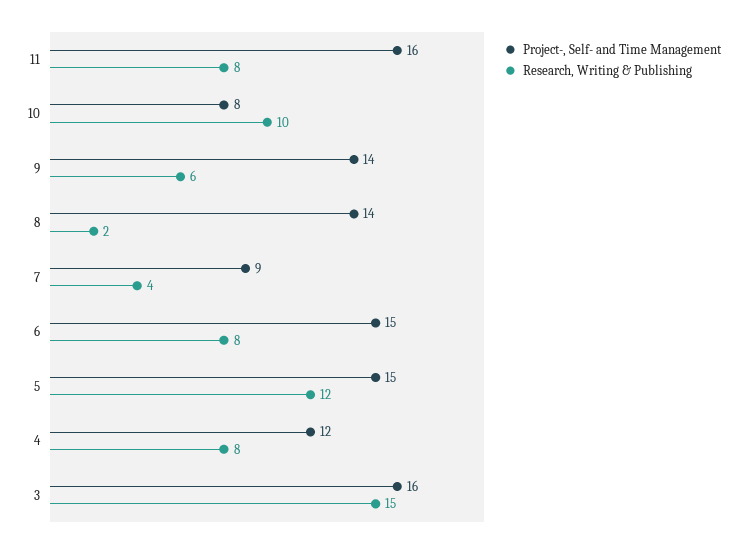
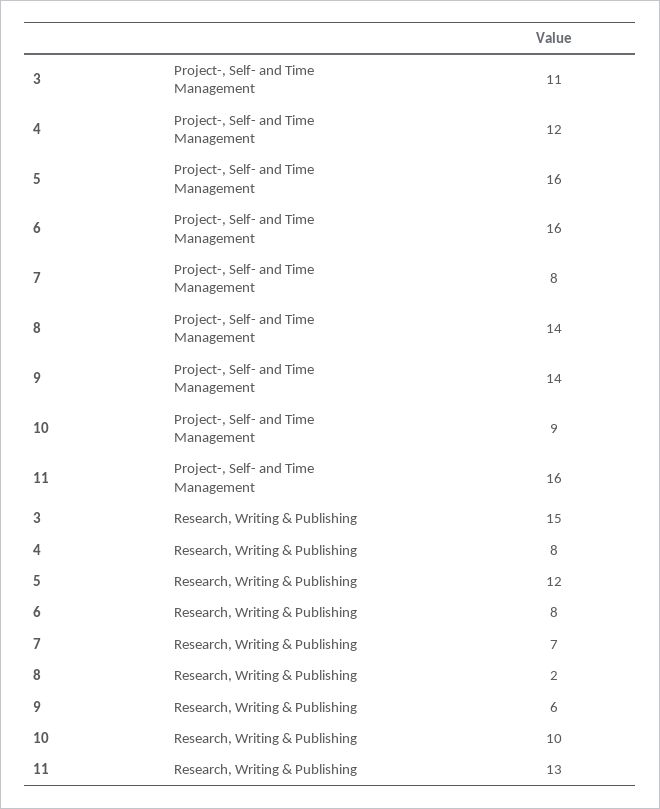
  {
    "Project-, Self- and Time Management": {
      "11": 16,
-     "10": 8,
+     "10": 9,
      "9": 14,
      "8": 14,
-     "7": 9,
+     "7": 8,
-     "6": 15,
+     "6": 16,
-     "5": 15,
+     "5": 16,
      "4": 12,
-     "3": 16
+     "3": 11
    },
    "Research, Writing & Publishing": {
-     "11": 8,
+     "11": 13,
      "10": 10,
      "9": 6,
      "8": 2,
-     "7": 4,
+     "7": 7,
      "6": 8,
      "5": 12,
      "4": 8,
      "3": 15
    }
  }

